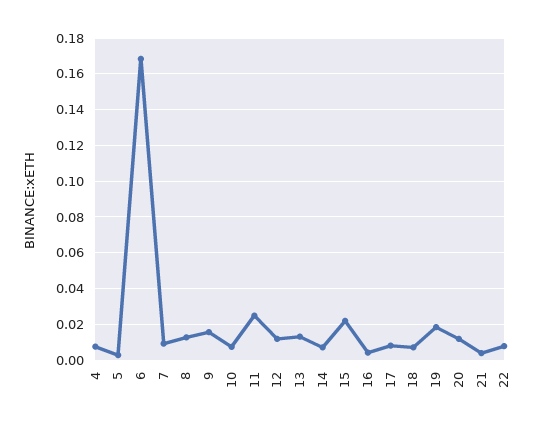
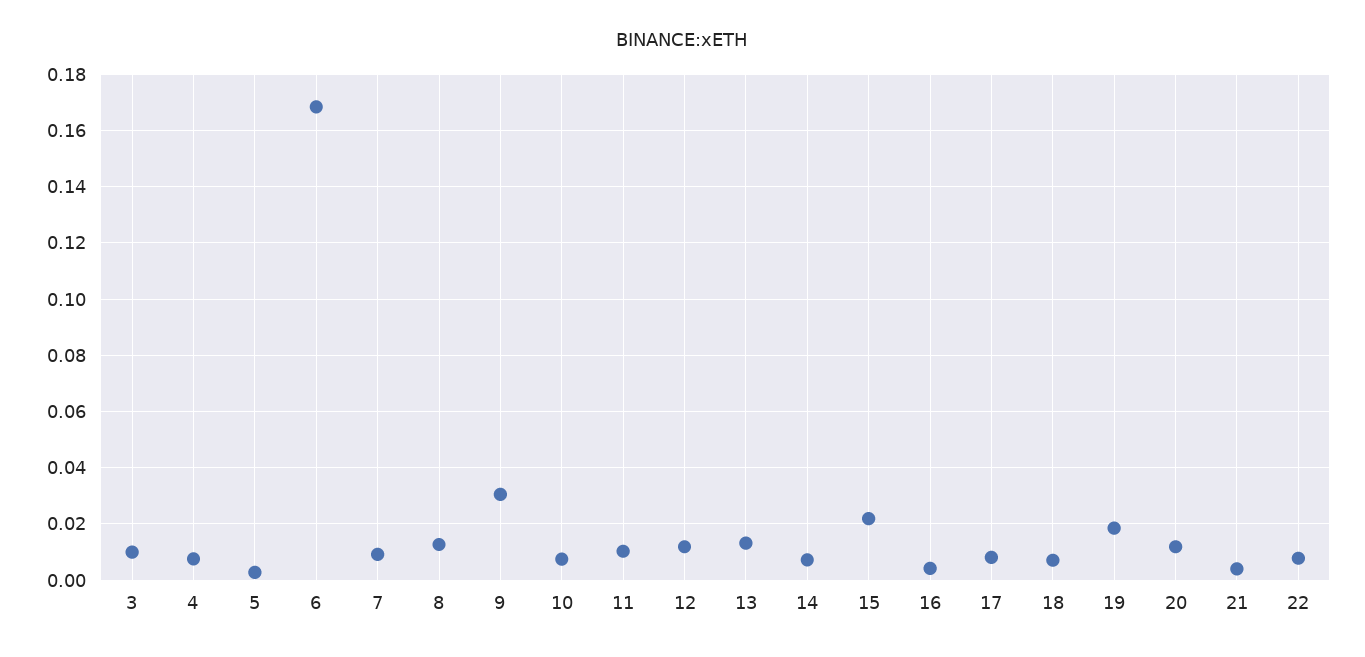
  {
    "4": 0.0075,
    "5": 0.0025,
    "6": 0.1675,
    "7": 0.01,
    "8": 0.0125,
-   "9": 0.015,
+   "9": 0.03,
    "10": 0.0075,
-   "11": 0.025,
+   "11": 0.01,
    "12": 0.0125,
    "13": 0.0125,
    "14": 0.0075,
    "15": 0.0225,
    "16": 0.005,
    "17": 0.0075,
    "18": 0.0075,
    "19": 0.0175,
    "20": 0.0125,
    "21": 0.005,
-   "22": 0.0075
+   "22": 0.0075,
+   "3": 0.01
  }

